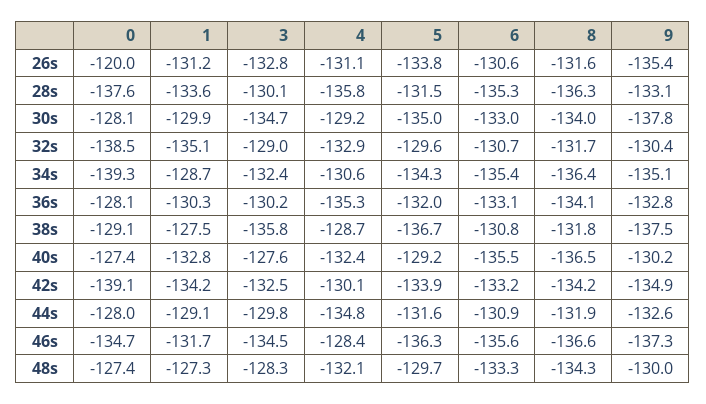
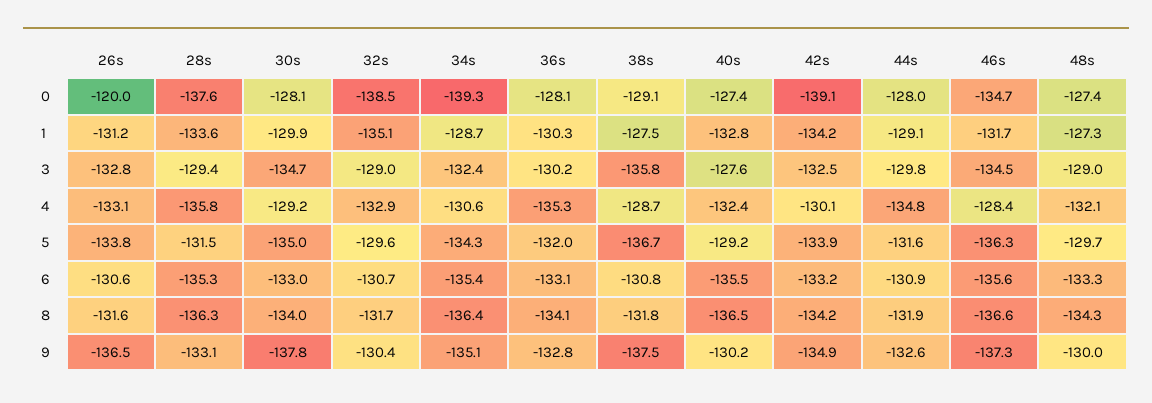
  {
    "0": {
      "26s": -120,
      "28s": -137.6,
      "30s": -128.1,
      "32s": -138.5,
      "34s": -139.3,
      "36s": -128.1,
      "38s": -129.1,
      "40s": -127.4,
      "42s": -139.1,
      "44s": -128,
      "46s": -134.7,
      "48s": -127.4
    },
    "1": {
      "26s": -131.2,
      "28s": -133.6,
      "30s": -129.9,
      "32s": -135.1,
      "34s": -128.7,
      "36s": -130.3,
      "38s": -127.5,
      "40s": -132.8,
      "42s": -134.2,
      "44s": -129.1,
      "46s": -131.7,
      "48s": -127.3
    },
    "3": {
      "26s": -132.8,
-     "28s": -130.1,
+     "28s": -129.4,
      "30s": -134.7,
      "32s": -129,
      "34s": -132.4,
      "36s": -130.2,
      "38s": -135.8,
      "40s": -127.6,
      "42s": -132.5,
      "44s": -129.8,
      "46s": -134.5,
-     "48s": -128.3
+     "48s": -129
    },
    "4": {
-     "26s": -131.1,
+     "26s": -133.1,
      "28s": -135.8,
      "30s": -129.2,
      "32s": -132.9,
      "34s": -130.6,
      "36s": -135.3,
      "38s": -128.7,
      "40s": -132.4,
      "42s": -130.1,
      "44s": -134.8,
      "46s": -128.4,
      "48s": -132.1
    },
    "5": {
      "26s": -133.8,
      "28s": -131.5,
      "30s": -135,
      "32s": -129.6,
      "34s": -134.3,
      "36s": -132,
      "38s": -136.7,
      "40s": -129.2,
      "42s": -133.9,
      "44s": -131.6,
      "46s": -136.3,
      "48s": -129.7
    },
    "6": {
      "26s": -130.6,
      "28s": -135.3,
      "30s": -133,
      "32s": -130.7,
      "34s": -135.4,
      "36s": -133.1,
      "38s": -130.8,
      "40s": -135.5,
      "42s": -133.2,
      "44s": -130.9,
      "46s": -135.6,
      "48s": -133.3
    },
    "8": {
      "26s": -131.6,
      "28s": -136.3,
      "30s": -134,
      "32s": -131.7,
      "34s": -136.4,
      "36s": -134.1,
      "38s": -131.8,
      "40s": -136.5,
      "42s": -134.2,
      "44s": -131.9,
      "46s": -136.6,
      "48s": -134.3
    },
    "9": {
-     "26s": -135.4,
+     "26s": -136.5,
      "28s": -133.1,
      "30s": -137.8,
      "32s": -130.4,
      "34s": -135.1,
      "36s": -132.8,
      "38s": -137.5,
      "40s": -130.2,
      "42s": -134.9,
      "44s": -132.6,
      "46s": -137.3,
      "48s": -130
    }
  }

